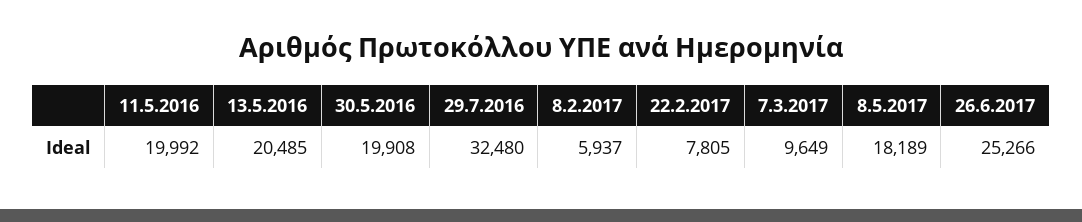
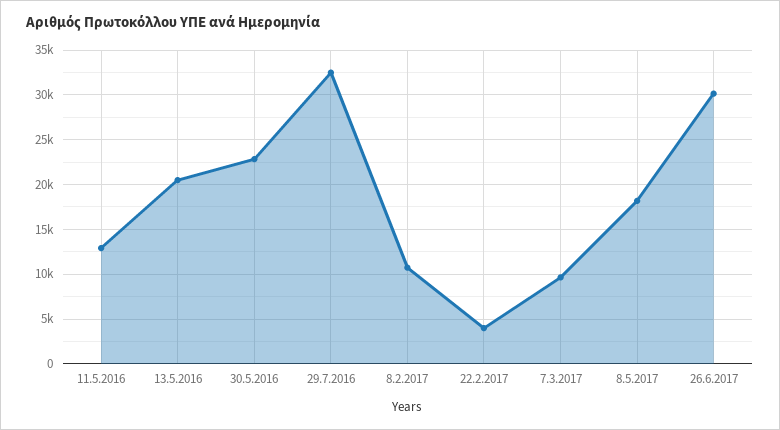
  {
-   "11.5.2016": 19992,
+   "11.5.2016": 13000,
    "13.5.2016": 20485,
-   "30.5.2016": 19908,
+   "30.5.2016": 23000,
    "29.7.2016": 32480,
-   "8.2.2017": 5937,
+   "8.2.2017": 11000,
-   "22.2.2017": 7805,
+   "22.2.2017": 4000,
    "7.3.2017": 9649,
    "8.5.2017": 18189,
-   "26.6.2017": 25266
+   "26.6.2017": 30000
  }

